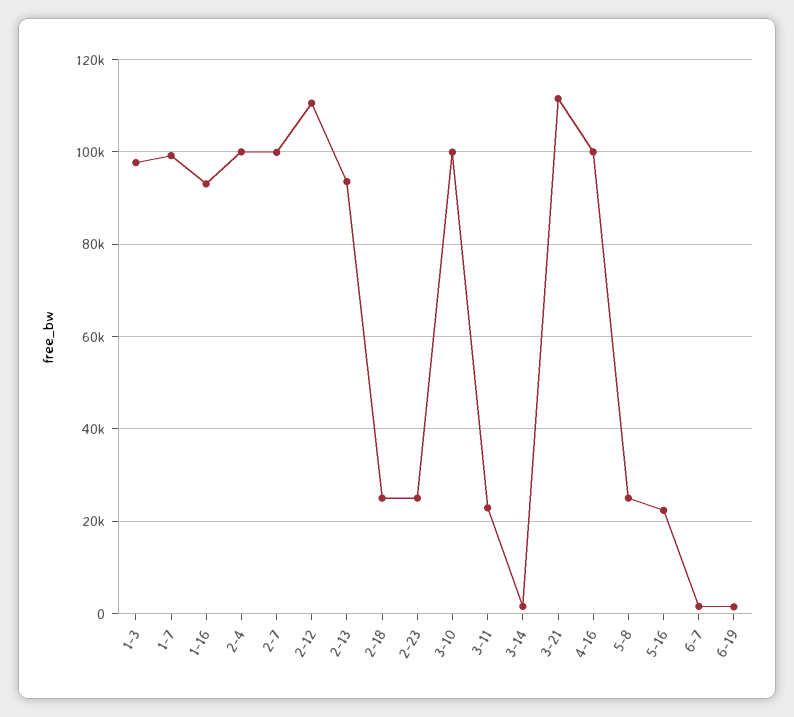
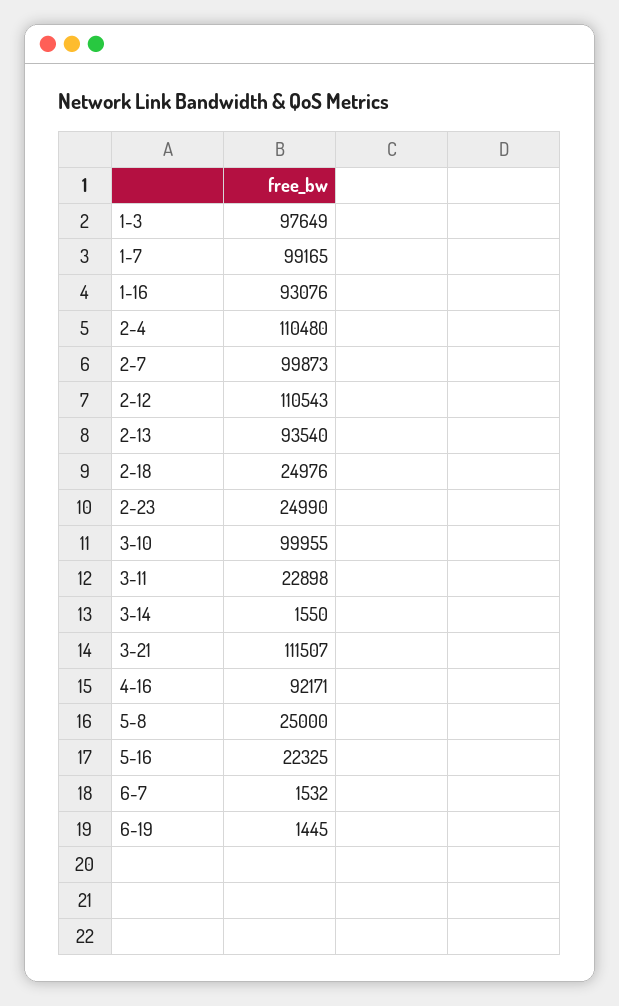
  {
    "1-3": 97649,
    "1-7": 99165,
    "1-16": 93076,
-   "2-4": 100000,
+   "2-4": 110480,
    "2-7": 99873,
    "2-12": 110543,
    "2-13": 93540,
    "2-18": 24976,
    "2-23": 24990,
    "3-10": 99955,
    "3-11": 22898,
    "3-14": 1550,
    "3-21": 111507,
-   "4-16": 100000,
+   "4-16": 92171,
    "5-8": 25000,
    "5-16": 22325,
    "6-7": 1532,
    "6-19": 1445
  }

